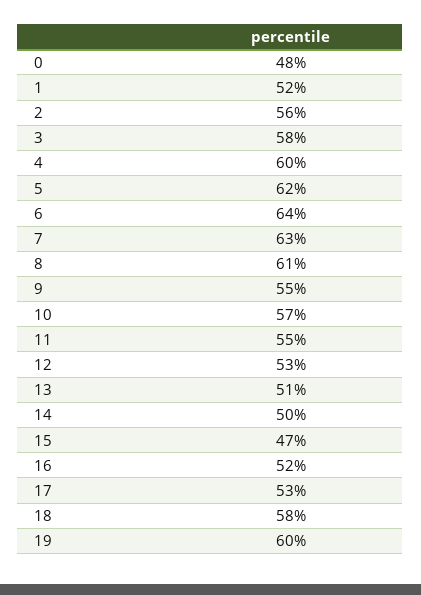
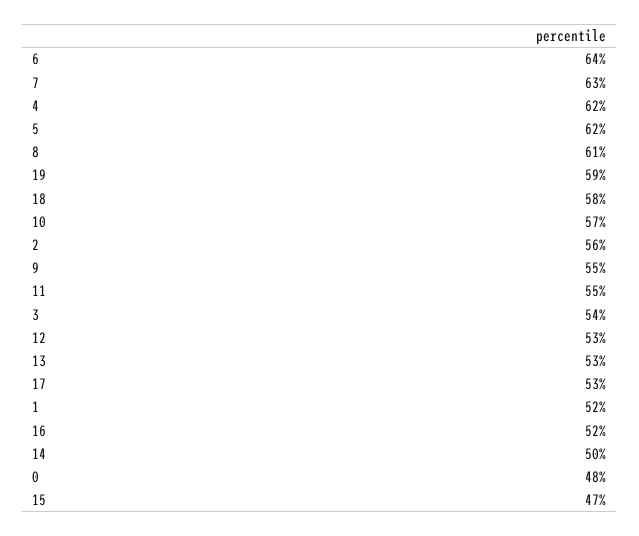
  {
    "0": 48,
    "1": 52,
    "2": 56,
-   "3": 58,
+   "3": 54,
-   "4": 60,
+   "4": 62,
    "5": 62,
    "6": 64,
    "7": 63,
    "8": 61,
    "9": 55,
    "10": 57,
    "11": 55,
    "12": 53,
-   "13": 51,
+   "13": 53,
    "14": 50,
    "15": 47,
    "16": 52,
    "17": 53,
    "18": 58,
-   "19": 60
+   "19": 59
  }

